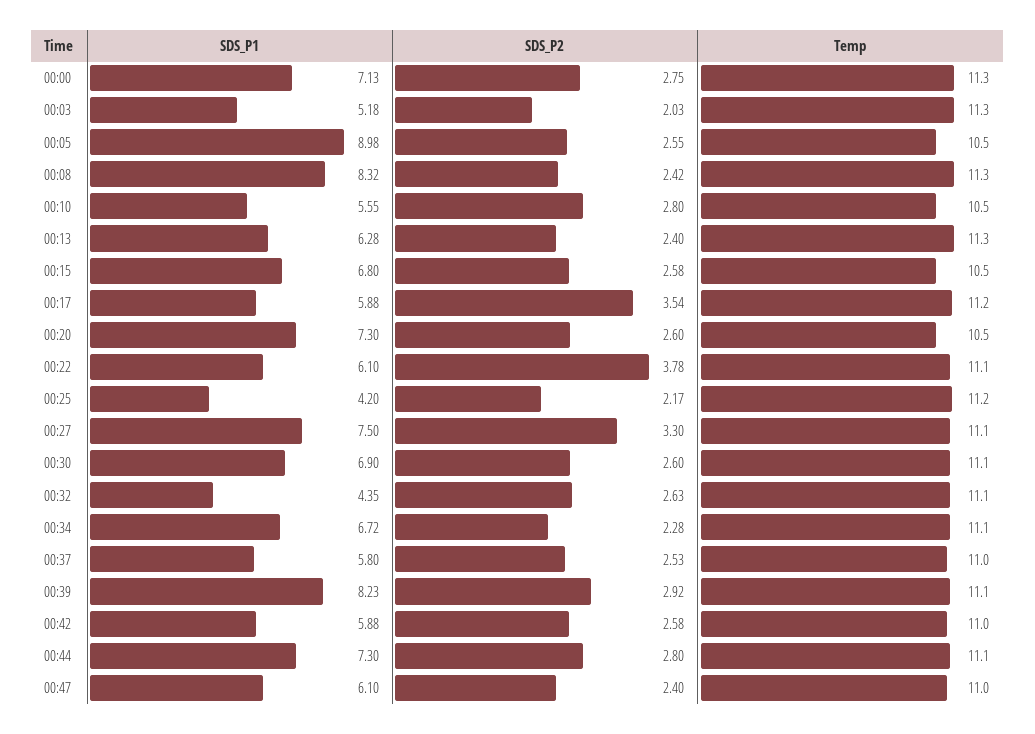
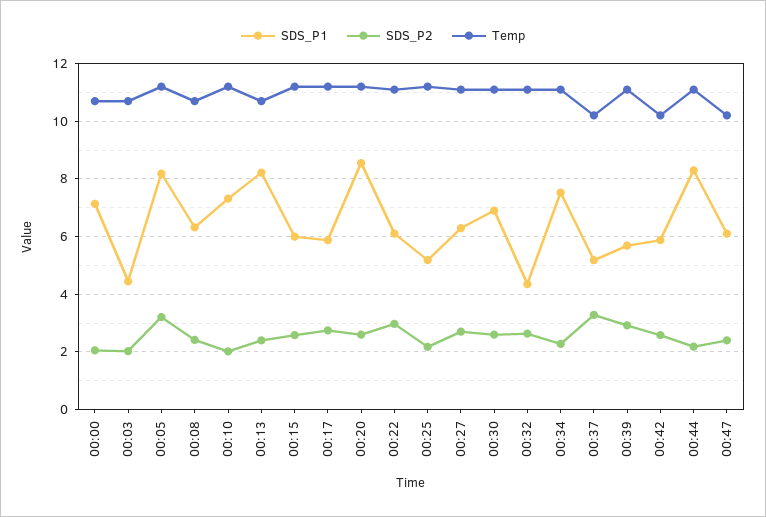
  {
    "SDS_P1": {
      "00:00": 7.13,
-     "00:03": 5.18,
+     "00:03": 4.5,
-     "00:05": 8.98,
+     "00:05": 8.25,
-     "00:08": 8.32,
+     "00:08": 6.25,
-     "00:10": 5.55,
+     "00:10": 7.25,
-     "00:13": 6.28,
+     "00:13": 8.25,
-     "00:15": 6.8,
+     "00:15": 6,
      "00:17": 5.88,
-     "00:20": 7.3,
+     "00:20": 8.5,
      "00:22": 6.1,
-     "00:25": 4.2,
+     "00:25": 5.25,
-     "00:27": 7.5,
+     "00:27": 6.25,
      "00:30": 6.9,
      "00:32": 4.35,
-     "00:34": 6.72,
+     "00:34": 7.5,
-     "00:37": 5.8,
+     "00:37": 5.25,
-     "00:39": 8.23,
+     "00:39": 5.75,
      "00:42": 5.88,
-     "00:44": 7.3,
+     "00:44": 8.25,
      "00:47": 6.1
    },
    "SDS_P2": {
-     "00:00": 2.75,
+     "00:00": 2,
      "00:03": 2.03,
-     "00:05": 2.55,
+     "00:05": 3.25,
      "00:08": 2.42,
-     "00:10": 2.8,
+     "00:10": 2,
      "00:13": 2.4,
      "00:15": 2.58,
-     "00:17": 3.54,
+     "00:17": 2.75,
      "00:20": 2.6,
-     "00:22": 3.78,
+     "00:22": 3,
      "00:25": 2.17,
-     "00:27": 3.3,
+     "00:27": 2.75,
      "00:30": 2.6,
      "00:32": 2.63,
      "00:34": 2.28,
-     "00:37": 2.53,
+     "00:37": 3.25,
      "00:39": 2.92,
      "00:42": 2.58,
-     "00:44": 2.8,
+     "00:44": 2.25,
      "00:47": 2.4
    },
    "Temp": {
-     "00:00": 11.3,
+     "00:00": 10.75,
-     "00:03": 11.3,
+     "00:03": 10.75,
-     "00:05": 10.5,
+     "00:05": 11.25,
-     "00:08": 11.3,
+     "00:08": 10.75,
-     "00:10": 10.5,
+     "00:10": 11.25,
-     "00:13": 11.3,
+     "00:13": 10.75,
-     "00:15": 10.5,
+     "00:15": 11.25,
      "00:17": 11.2,
-     "00:20": 10.5,
+     "00:20": 11.25,
      "00:22": 11.1,
      "00:25": 11.2,
      "00:27": 11.1,
      "00:30": 11.1,
      "00:32": 11.1,
      "00:34": 11.1,
-     "00:37": 11,
+     "00:37": 10.25,
      "00:39": 11.1,
-     "00:42": 11,
+     "00:42": 10.25,
      "00:44": 11.1,
-     "00:47": 11
+     "00:47": 10.25
    }
  }

